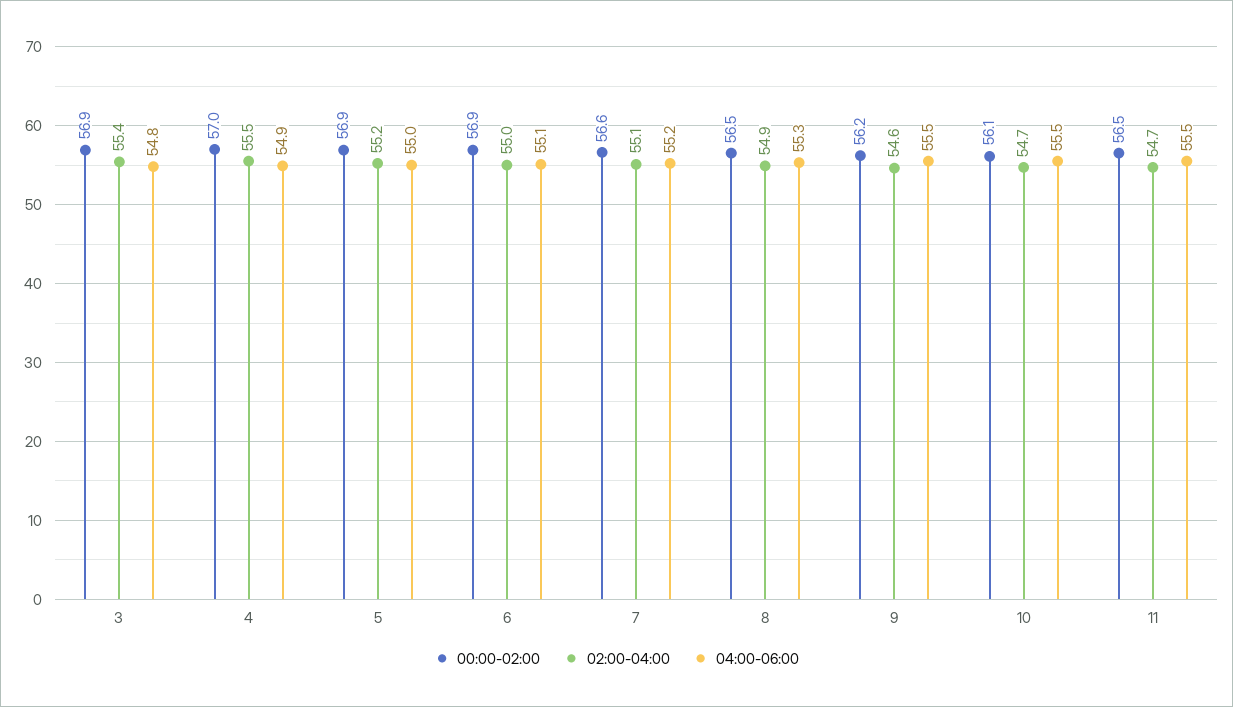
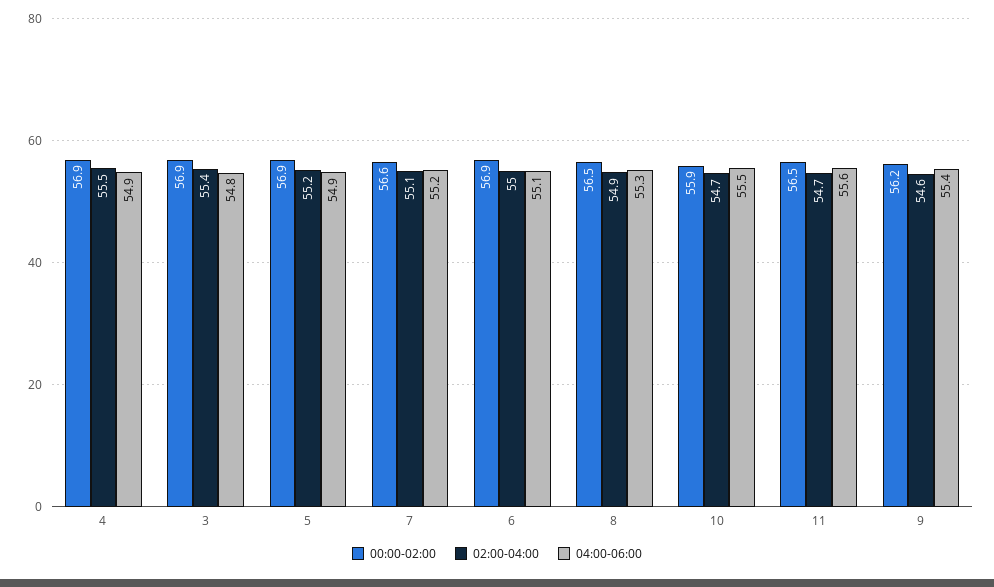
  {
    "00:00-02:00": {
      "3": 56.9,
-     "4": 57,
+     "4": 56.9,
      "5": 56.9,
      "6": 56.9,
      "7": 56.6,
      "8": 56.5,
      "9": 56.2,
-     "10": 56.1,
+     "10": 55.9,
      "11": 56.5
    },
    "02:00-04:00": {
      "3": 55.4,
      "4": 55.5,
      "5": 55.2,
      "6": 55,
      "7": 55.1,
      "8": 54.9,
      "9": 54.6,
      "10": 54.7,
      "11": 54.7
    },
    "04:00-06:00": {
      "3": 54.8,
      "4": 54.9,
-     "5": 55,
+     "5": 54.9,
      "6": 55.1,
      "7": 55.2,
      "8": 55.3,
-     "9": 55.5,
+     "9": 55.4,
      "10": 55.5,
-     "11": 55.5
+     "11": 55.6
    }
  }

